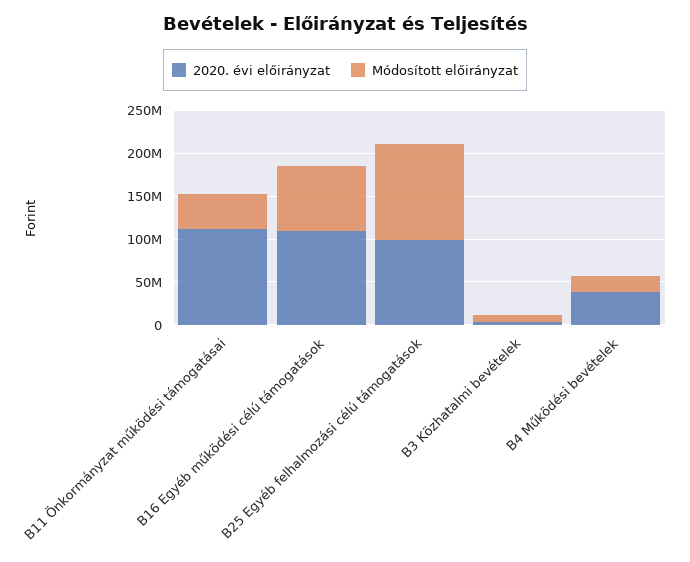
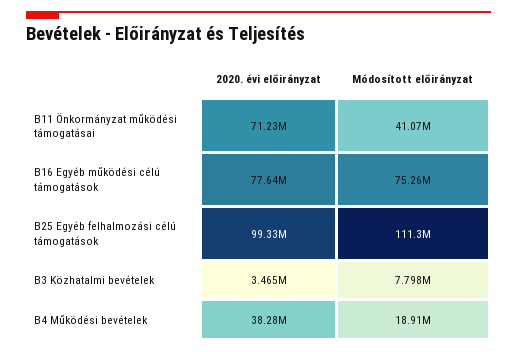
  {
    "2020. évi előirányzat": {
-     "B11 Önkormányzat működési támogatásai": 110000000,
+     "B11 Önkormányzat működési támogatásai": 71230000,
-     "B16 Egyéb működési célú támogatások": 110000000,
+     "B16 Egyéb működési célú támogatások": 77640000,
      "B25 Egyéb felhalmozási célú támogatások": 99330000,
      "B3 Közhatalmi bevételek": 3465000,
      "B4 Működési bevételek": 38280000
    },
    "Módosított előirányzat": {
      "B11 Önkormányzat működési támogatásai": 41070000,
      "B16 Egyéb működési célú támogatások": 75260000,
      "B25 Egyéb felhalmozási célú támogatások": 111300000,
      "B3 Közhatalmi bevételek": 7798000,
      "B4 Működési bevételek": 18910000
    }
  }

